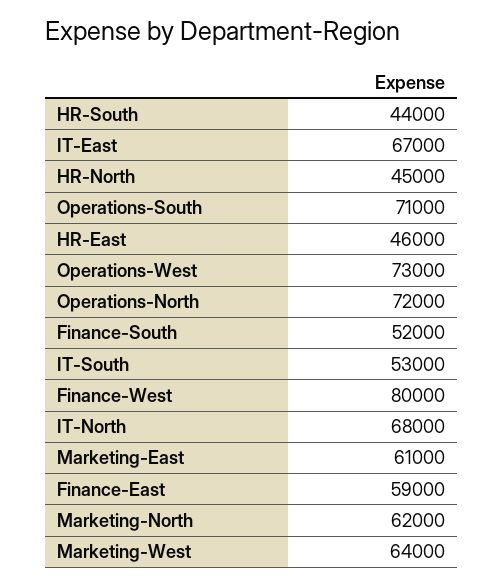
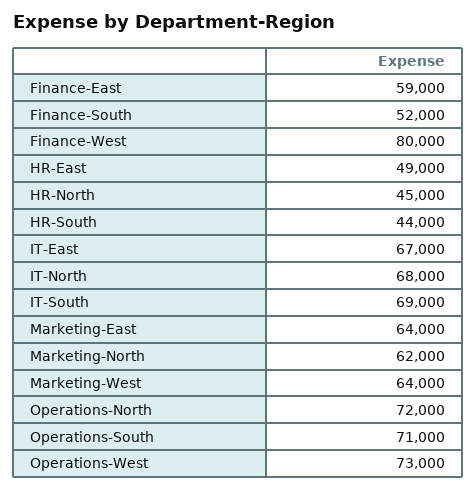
  {
    "HR-South": 44000,
    "IT-East": 67000,
    "HR-North": 45000,
    "Operations-South": 71000,
-   "HR-East": 46000,
+   "HR-East": 49000,
    "Operations-West": 73000,
    "Operations-North": 72000,
    "Finance-South": 52000,
-   "IT-South": 53000,
+   "IT-South": 69000,
    "Finance-West": 80000,
    "IT-North": 68000,
-   "Marketing-East": 61000,
+   "Marketing-East": 64000,
    "Finance-East": 59000,
    "Marketing-North": 62000,
    "Marketing-West": 64000
  }

